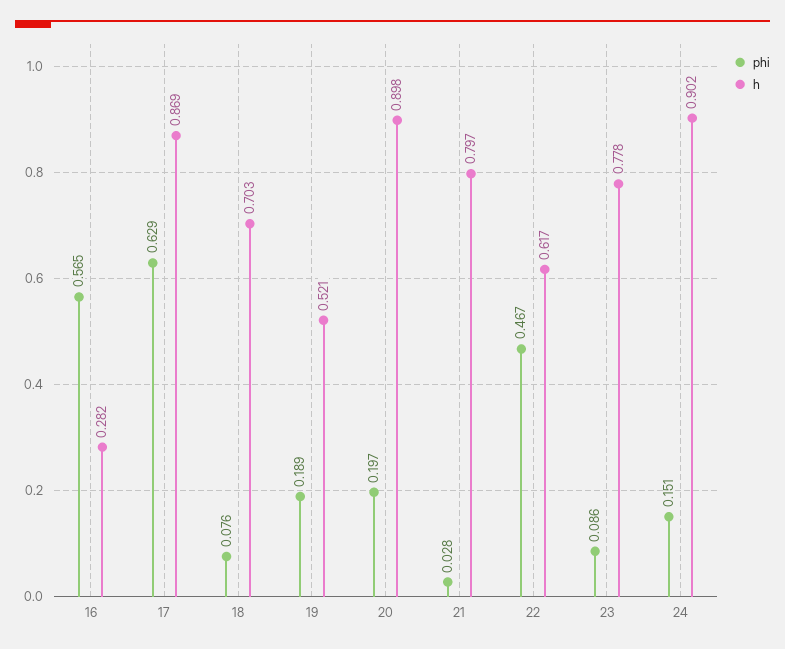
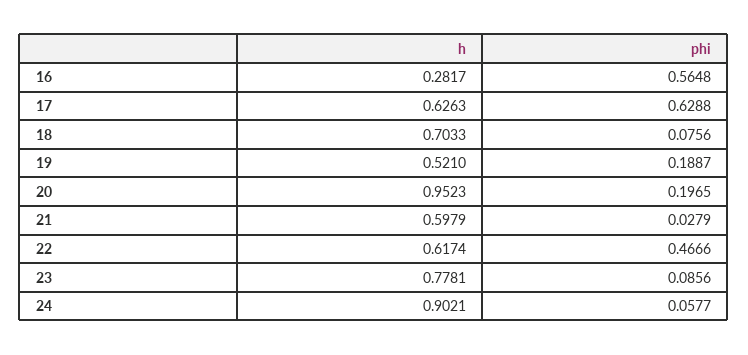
  {
    "phi": {
      "16": 0.5648,
      "17": 0.6288,
      "18": 0.0756,
      "19": 0.1887,
      "20": 0.1965,
      "21": 0.0279,
      "22": 0.4666,
      "23": 0.0856,
-     "24": 0.151
+     "24": 0.0577
    },
    "h": {
      "16": 0.2817,
-     "17": 0.869,
+     "17": 0.6263,
      "18": 0.7033,
      "19": 0.521,
-     "20": 0.898,
+     "20": 0.9523,
-     "21": 0.797,
+     "21": 0.5979,
      "22": 0.6174,
      "23": 0.7781,
      "24": 0.9021
    }
  }

